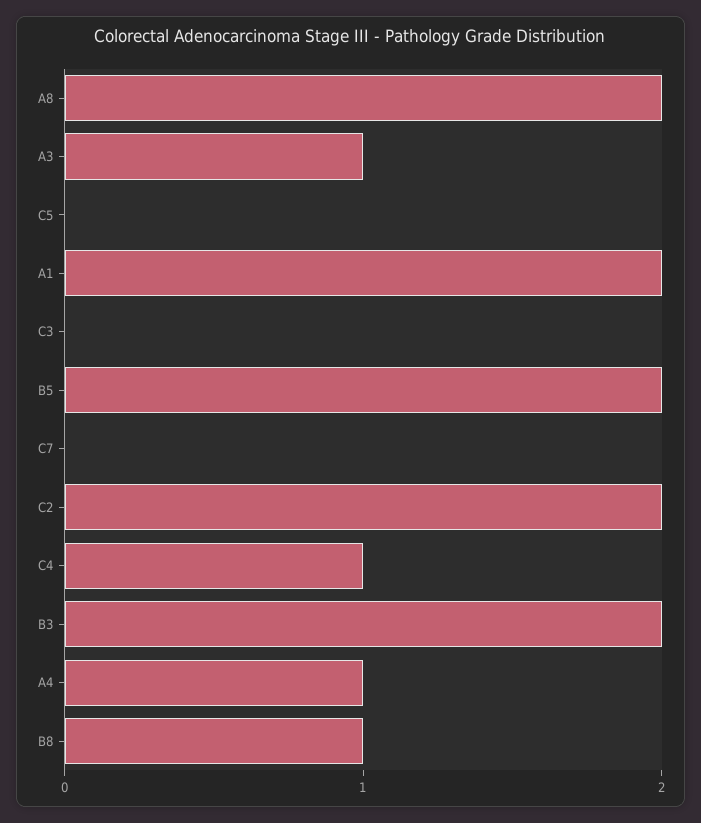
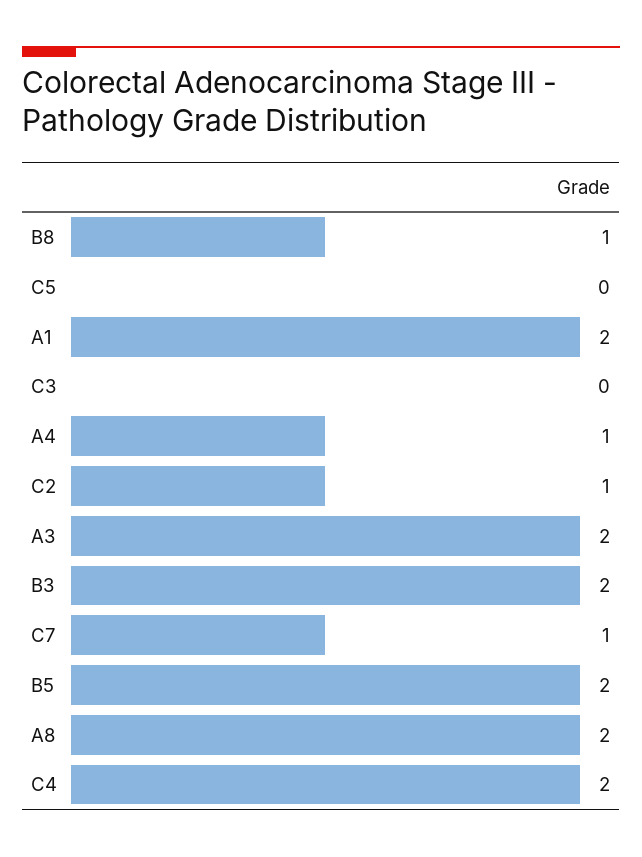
  {
    "A8": 2,
-   "A3": 1,
+   "A3": 2,
    "C5": 0,
    "A1": 2,
    "C3": 0,
    "B5": 2,
-   "C7": 0,
+   "C7": 1,
-   "C2": 2,
+   "C2": 1,
-   "C4": 1,
+   "C4": 2,
    "B3": 2,
    "A4": 1,
    "B8": 1
  }

